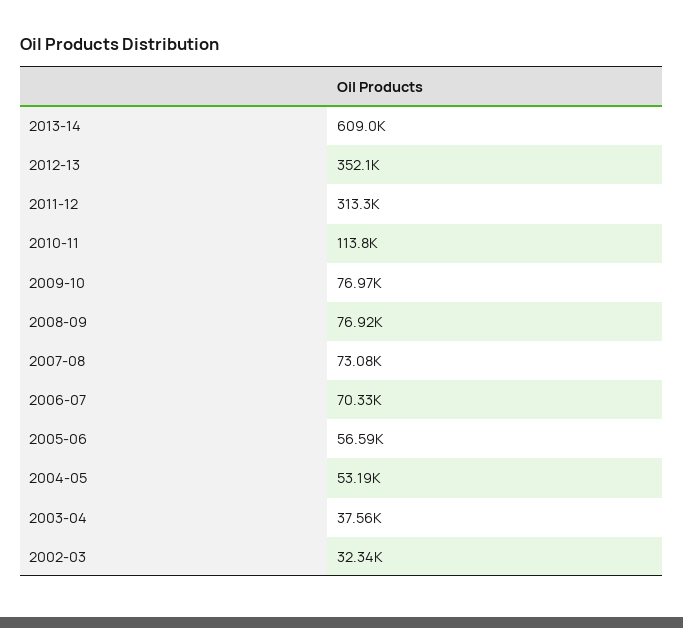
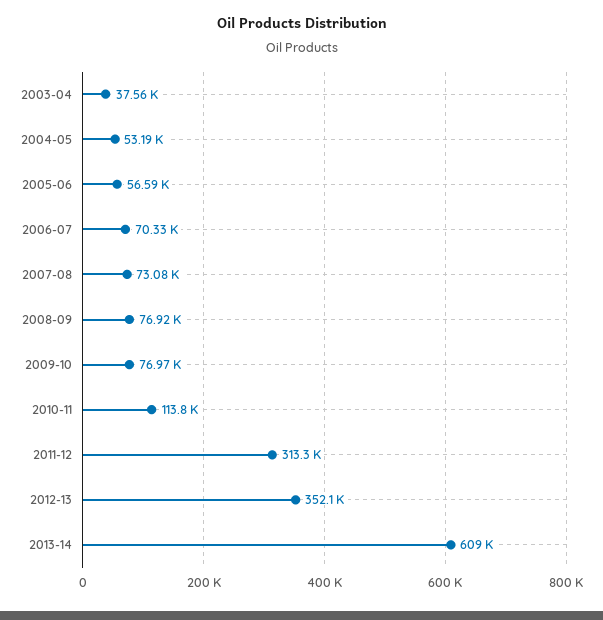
  {
    "2013-14": 609000,
    "2012-13": 352100,
    "2011-12": 313300,
    "2010-11": 113800,
    "2009-10": 76970,
    "2008-09": 76920,
    "2007-08": 73080,
    "2006-07": 70330,
    "2005-06": 56590,
    "2004-05": 53190,
-   "2003-04": 37560,
+   "2003-04": 37560
-   "2002-03": 32340
  }

